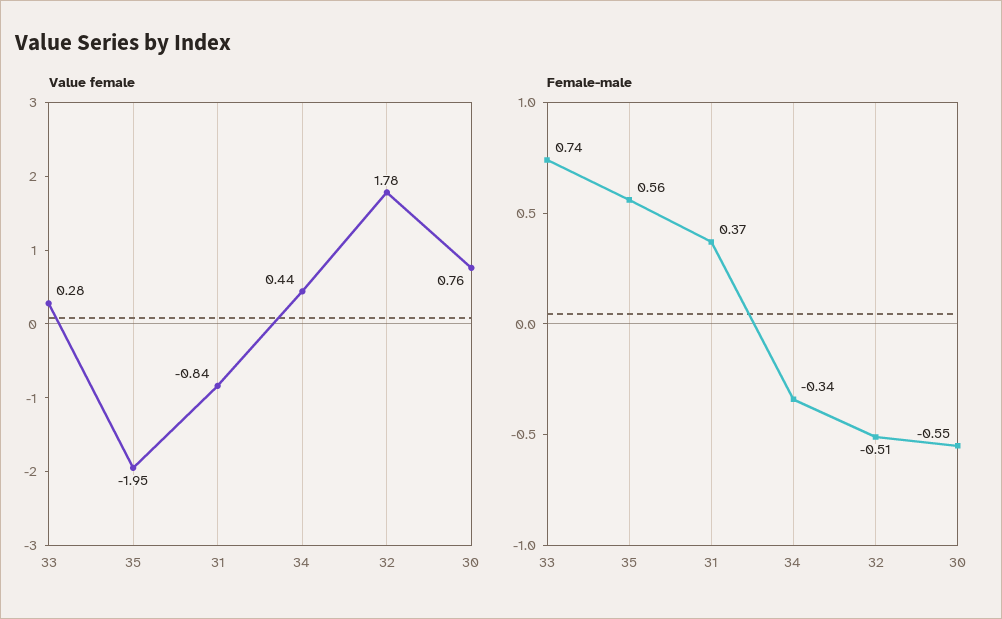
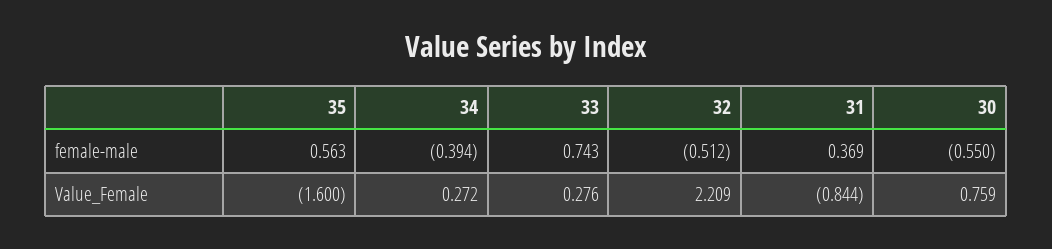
  {
    "Value female": {
      "33": 0.276,
-     "35": -1.95,
+     "35": -1.6,
      "31": -0.844,
-     "34": 0.44,
+     "34": 0.272,
-     "32": 1.78,
+     "32": 2.209,
      "30": 0.759
    },
    "Female-male": {
      "33": 0.743,
      "35": 0.563,
      "31": 0.369,
-     "34": -0.34,
+     "34": -0.394,
      "32": -0.512,
      "30": -0.55
    }
  }

